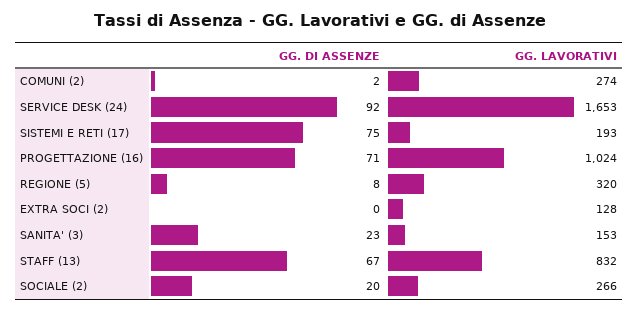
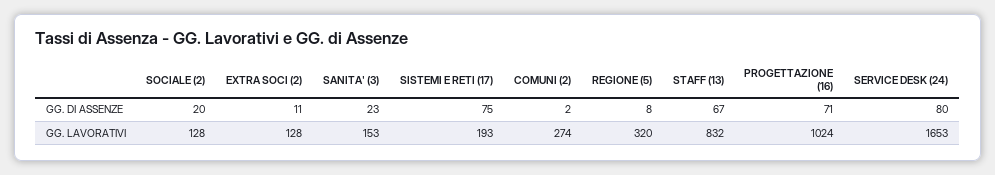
  {
    "GG. DI ASSENZE": {
      "COMUNI (2)": 2,
-     "SERVICE DESK (24)": 92,
+     "SERVICE DESK (24)": 80,
      "SISTEMI E RETI (17)": 75,
      "PROGETTAZIONE (16)": 71,
      "REGIONE (5)": 8,
-     "EXTRA SOCI (2)": 0,
+     "EXTRA SOCI (2)": 11,
      "SANITA' (3)": 23,
      "STAFF (13)": 67,
      "SOCIALE (2)": 20
    },
    "GG. LAVORATIVI": {
      "COMUNI (2)": 274,
      "SERVICE DESK (24)": 1653,
      "SISTEMI E RETI (17)": 193,
      "PROGETTAZIONE (16)": 1024,
      "REGIONE (5)": 320,
      "EXTRA SOCI (2)": 128,
      "SANITA' (3)": 153,
      "STAFF (13)": 832,
-     "SOCIALE (2)": 266
+     "SOCIALE (2)": 128
    }
  }

